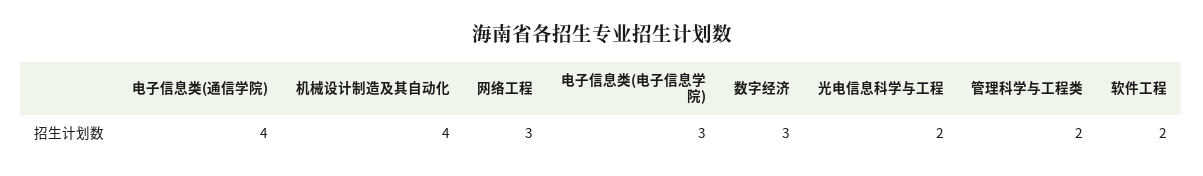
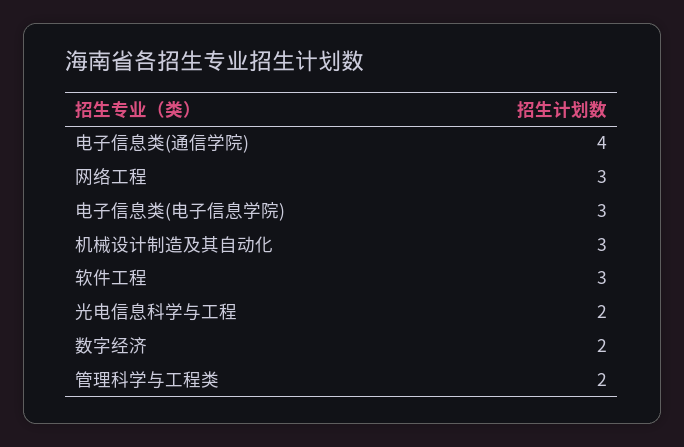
  {
    "电子信息类(通信学院)": 4,
-   "机械设计制造及其自动化": 4,
+   "机械设计制造及其自动化": 3,
    "网络工程": 3,
    "电子信息类(电子信息学院)": 3,
-   "数字经济": 3,
+   "数字经济": 2,
    "光电信息科学与工程": 2,
    "管理科学与工程类": 2,
-   "软件工程": 2
+   "软件工程": 3
  }

